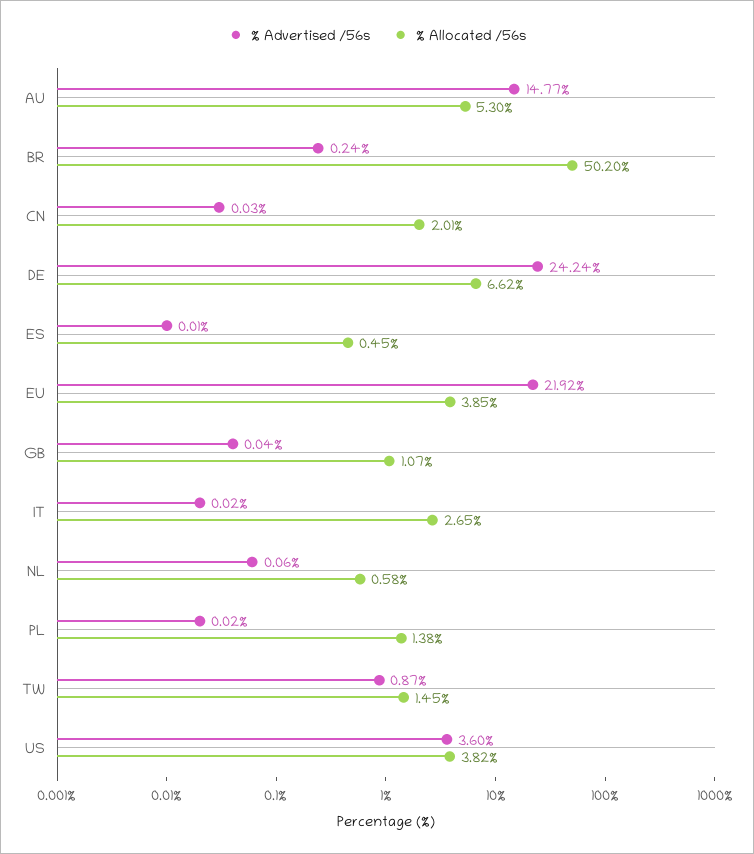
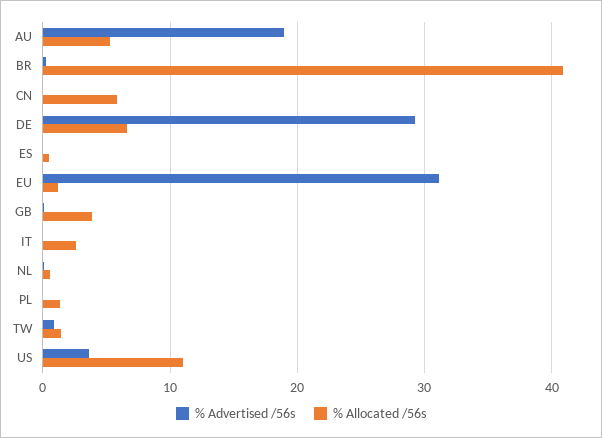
  {
    "% Advertised /56s": {
-     "AU": 14.77,
+     "AU": 19,
      "BR": 0.24,
      "CN": 0.03,
-     "DE": 24.24,
+     "DE": 29,
      "ES": 0.01,
-     "EU": 21.92,
+     "EU": 31,
      "GB": 0.04,
      "IT": 0.02,
      "NL": 0.06,
      "PL": 0.02,
      "TW": 0.87,
      "US": 3.6
    },
    "% Allocated /56s": {
      "AU": 5.3,
-     "BR": 50.2,
+     "BR": 41,
-     "CN": 2.01,
+     "CN": 6,
      "DE": 6.62,
      "ES": 0.45,
-     "EU": 3.85,
+     "EU": 1,
-     "GB": 1.07,
+     "GB": 4,
      "IT": 2.65,
      "NL": 0.58,
      "PL": 1.38,
      "TW": 1.45,
-     "US": 3.82
+     "US": 11
    }
  }

